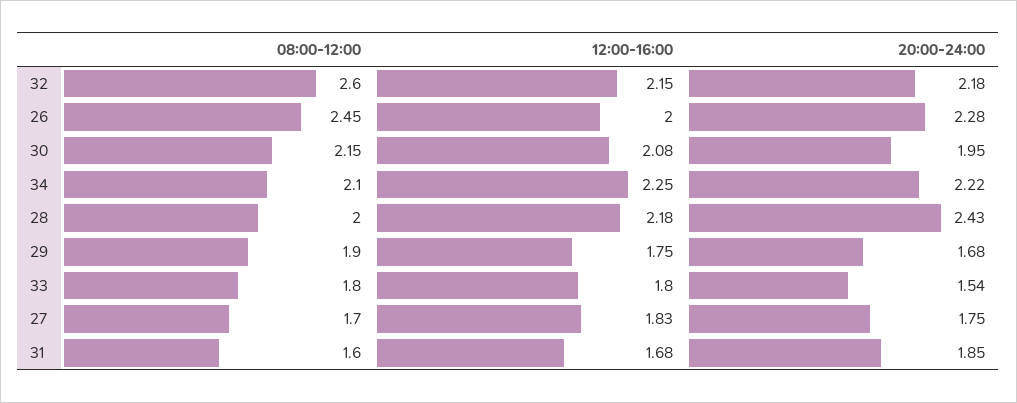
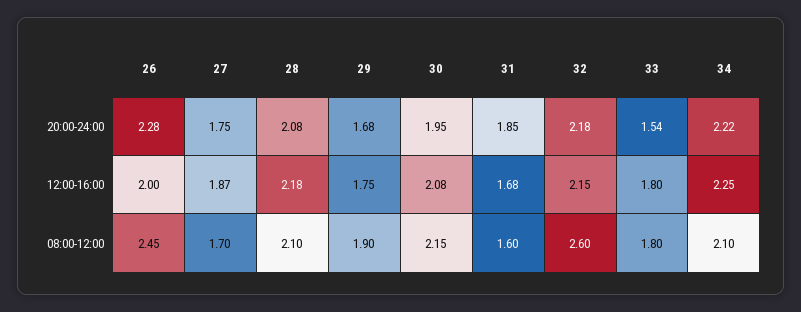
  {
    "08:00-12:00": {
      "32": 2.6,
      "26": 2.45,
      "30": 2.15,
      "34": 2.1,
-     "28": 2,
+     "28": 2.1,
      "29": 1.9,
      "33": 1.8,
      "27": 1.7,
      "31": 1.6
    },
    "12:00-16:00": {
      "32": 2.15,
      "26": 2,
      "30": 2.08,
      "34": 2.25,
      "28": 2.18,
      "29": 1.75,
      "33": 1.8,
-     "27": 1.83,
+     "27": 1.87,
      "31": 1.68
    },
    "20:00-24:00": {
      "32": 2.18,
      "26": 2.28,
      "30": 1.95,
      "34": 2.22,
-     "28": 2.43,
+     "28": 2.08,
      "29": 1.68,
      "33": 1.54,
      "27": 1.75,
      "31": 1.85
    }
  }

